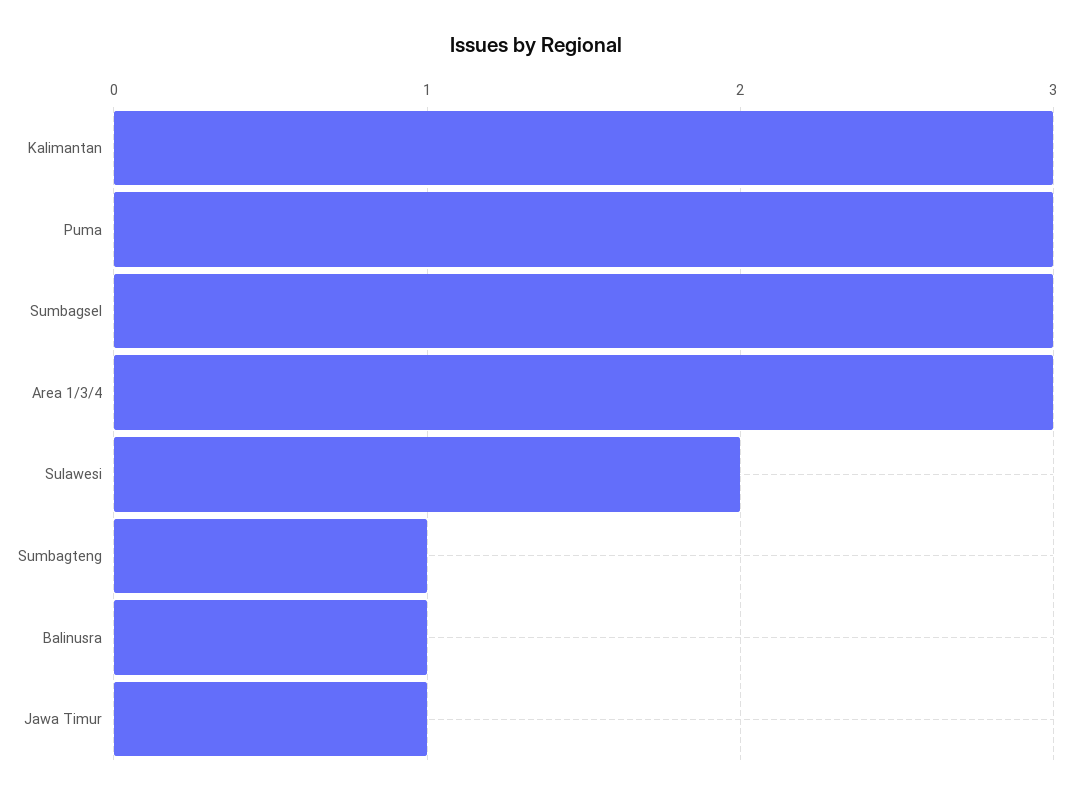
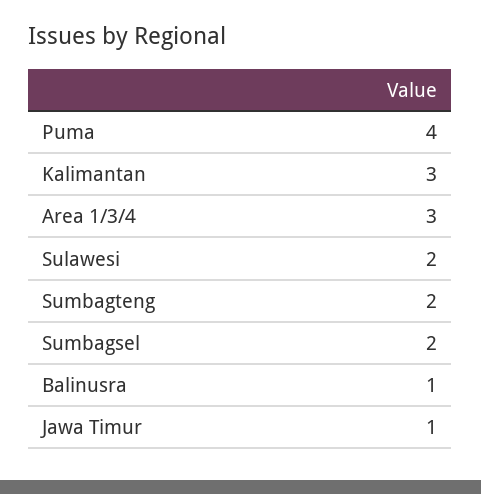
  {
    "Kalimantan": 3,
-   "Puma": 3,
+   "Puma": 4,
-   "Sumbagsel": 3,
+   "Sumbagsel": 2,
    "Area 1/3/4": 3,
    "Sulawesi": 2,
-   "Sumbagteng": 1,
+   "Sumbagteng": 2,
    "Balinusra": 1,
    "Jawa Timur": 1
  }

